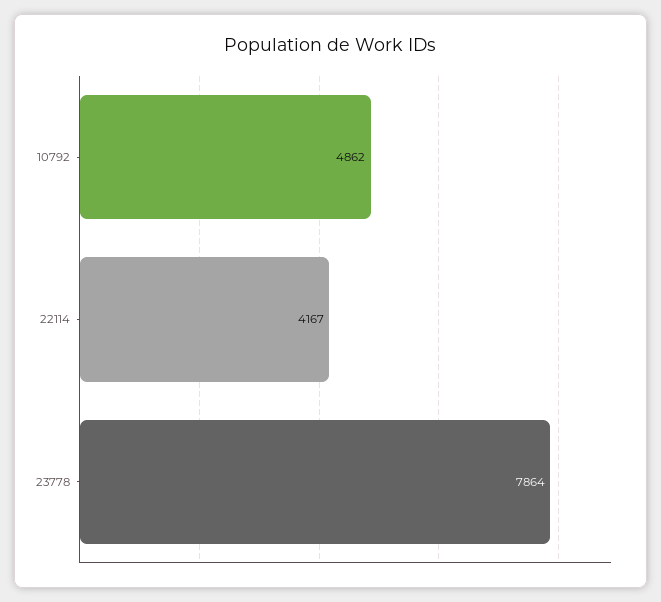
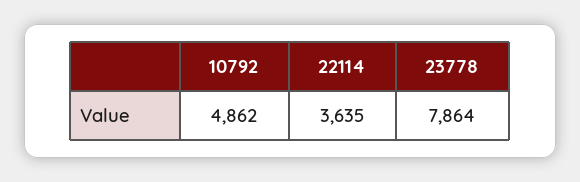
  {
    "10792": 4862,
-   "22114": 4167,
+   "22114": 3635,
    "23778": 7864
  }

